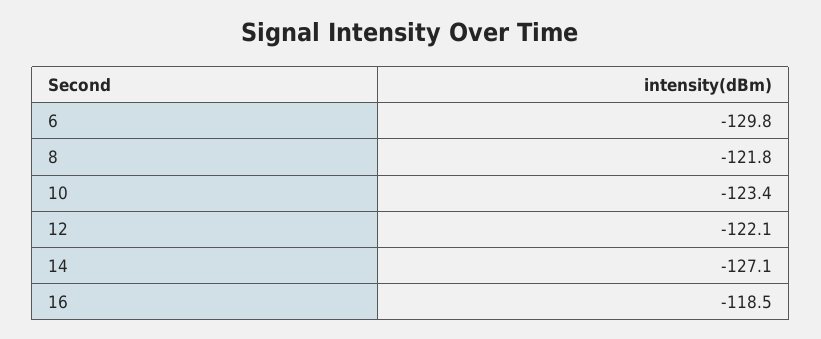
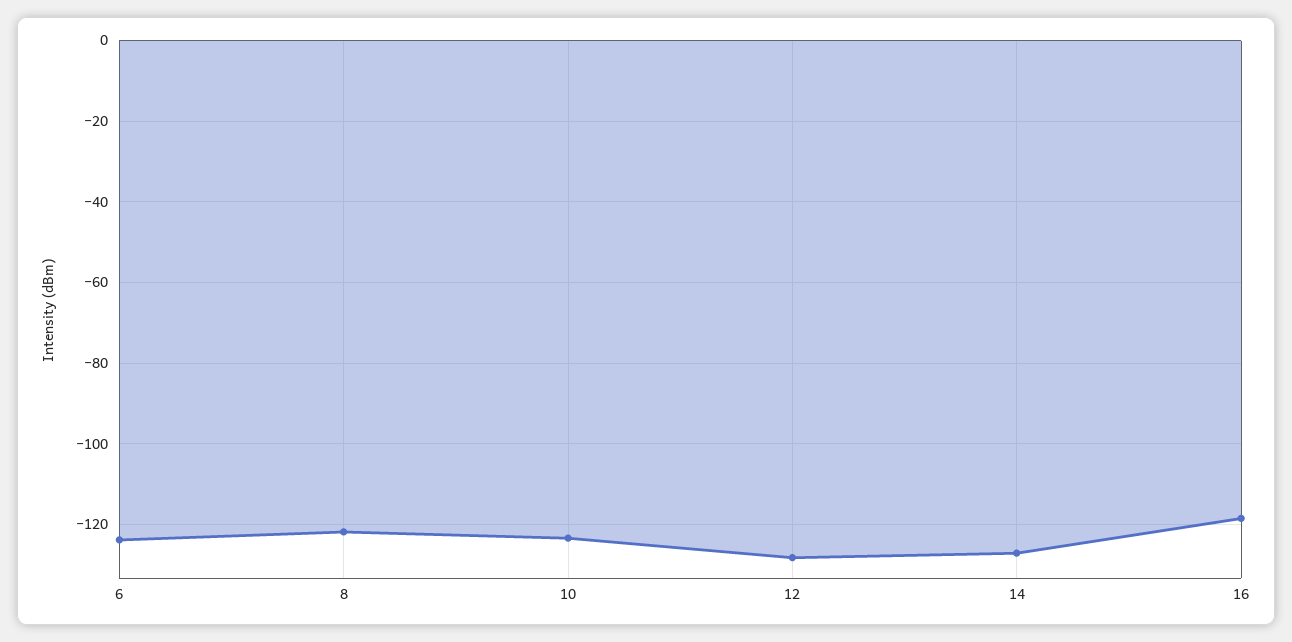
  {
-   "6": -129.8,
+   "6": -124,
    "8": -121.8,
    "10": -123.4,
-   "12": -122.1,
+   "12": -128,
    "14": -127.1,
    "16": -118.5
  }

